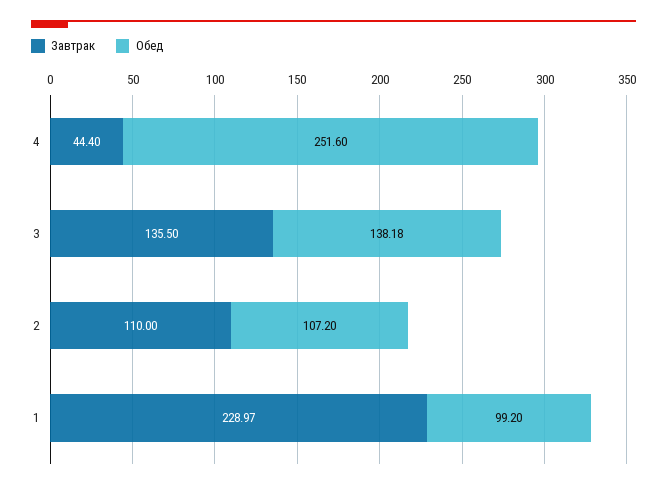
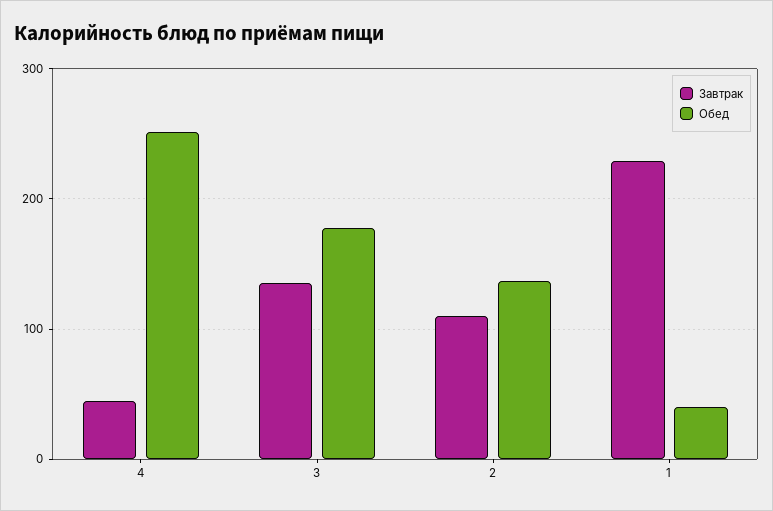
  {
    "Завтрак": {
      "4": 44.4,
      "3": 135.5,
      "2": 110,
      "1": 228.97
    },
    "Обед": {
      "4": 251.6,
-     "3": 138.18,
+     "3": 180,
-     "2": 107.2,
+     "2": 140,
-     "1": 99.2
+     "1": 40
    }
  }

